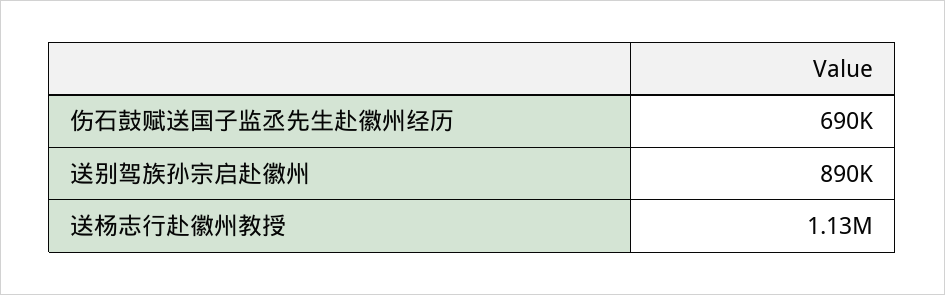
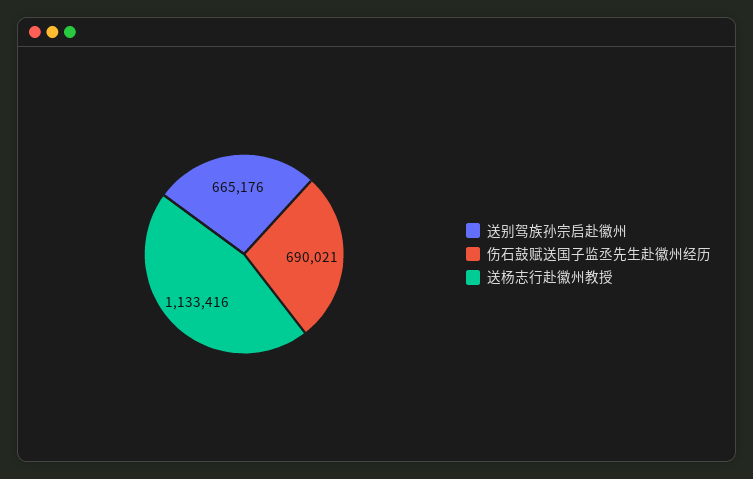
  {
    "伤石鼓赋送国子监丞先生赴徽州经历": 690021,
-   "送别驾族孙宗启赴徽州": 890000,
+   "送别驾族孙宗启赴徽州": 665176,
    "送杨志行赴徽州教授": 1133416
  }

